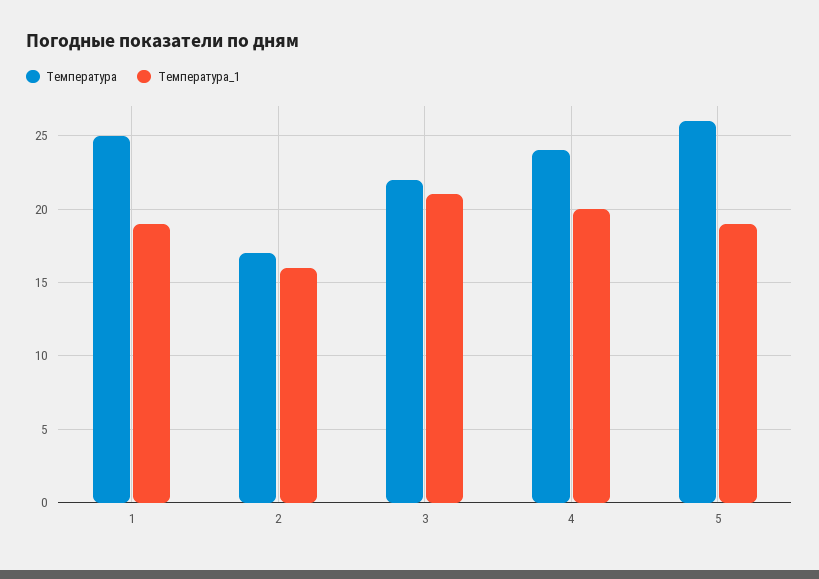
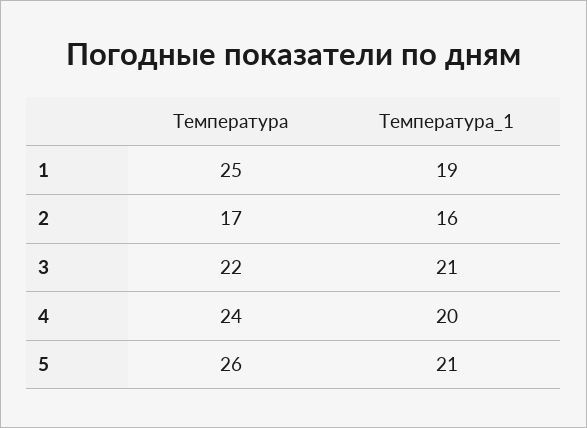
  {
    "Температура": {
      "1": 25,
      "2": 17,
      "3": 22,
      "4": 24,
      "5": 26
    },
    "Температура_1": {
      "1": 19,
      "2": 16,
      "3": 21,
      "4": 20,
-     "5": 19
+     "5": 21
    }
  }

